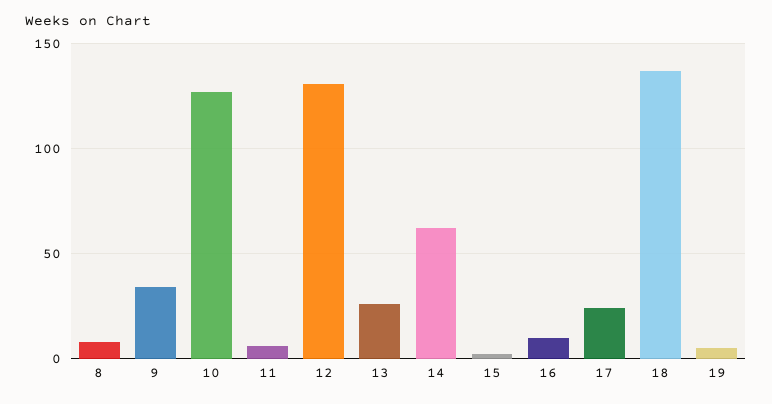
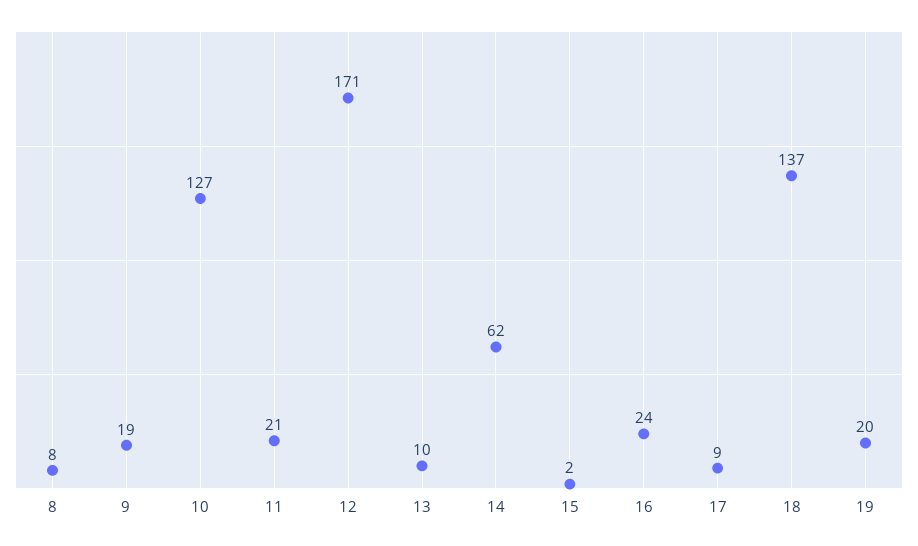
  {
    "8": 8,
-   "9": 35,
+   "9": 19,
    "10": 127,
-   "11": 5,
+   "11": 21,
-   "12": 130,
+   "12": 171,
-   "13": 25,
+   "13": 10,
    "14": 62,
    "15": 2,
-   "16": 10,
+   "16": 24,
-   "17": 25,
+   "17": 9,
    "18": 137,
-   "19": 5
+   "19": 20
  }

